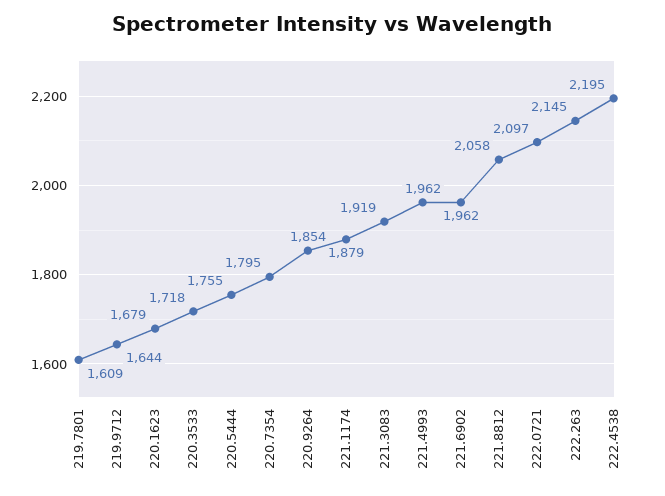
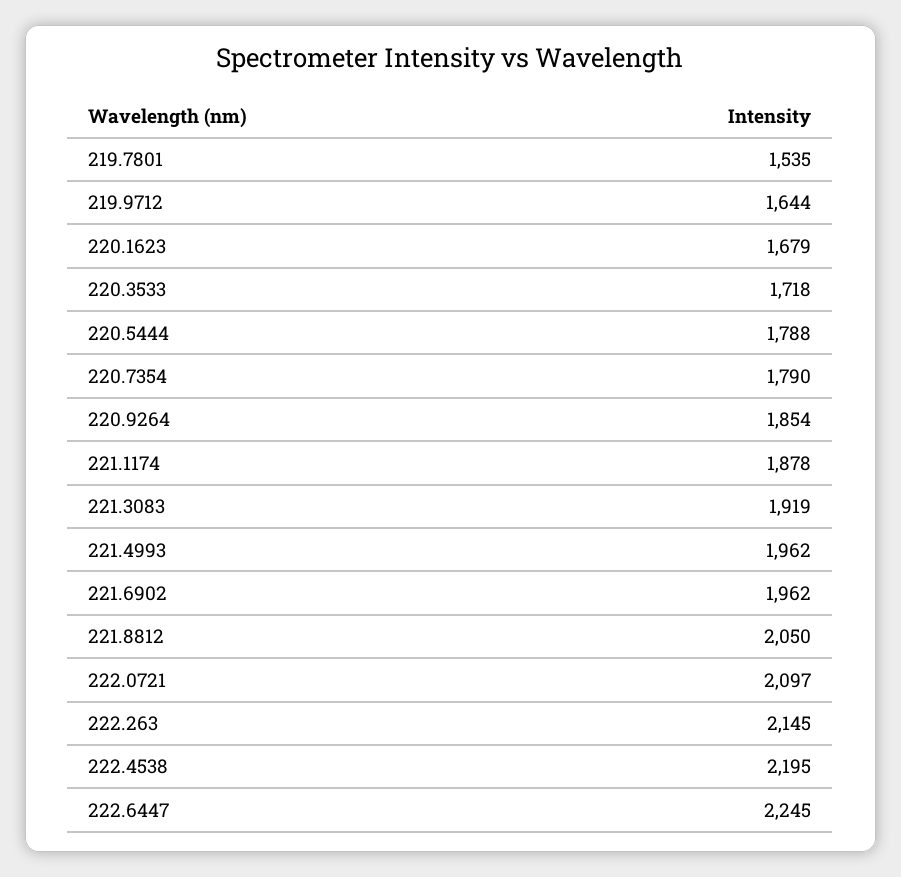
  {
-   "219.7801": 1609,
+   "219.7801": 1535,
    "219.9712": 1644,
    "220.1623": 1679,
    "220.3533": 1718,
-   "220.5444": 1755,
+   "220.5444": 1788,
-   "220.7354": 1795,
+   "220.7354": 1790,
    "220.9264": 1854,
-   "221.1174": 1879,
+   "221.1174": 1878,
    "221.3083": 1919,
    "221.4993": 1962,
    "221.6902": 1962,
-   "221.8812": 2058,
+   "221.8812": 2050,
    "222.0721": 2097,
    "222.263": 2145,
-   "222.4538": 2195
+   "222.4538": 2195,
+   "222.6447": 2245
  }

